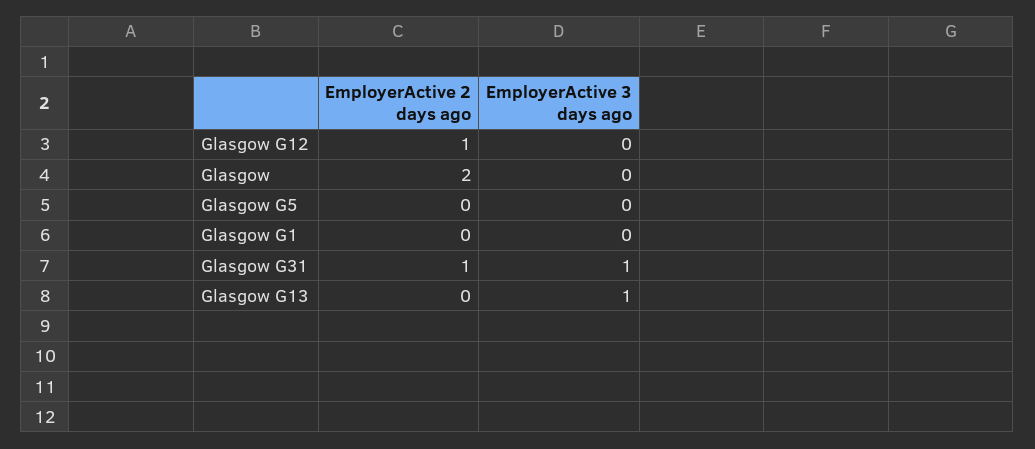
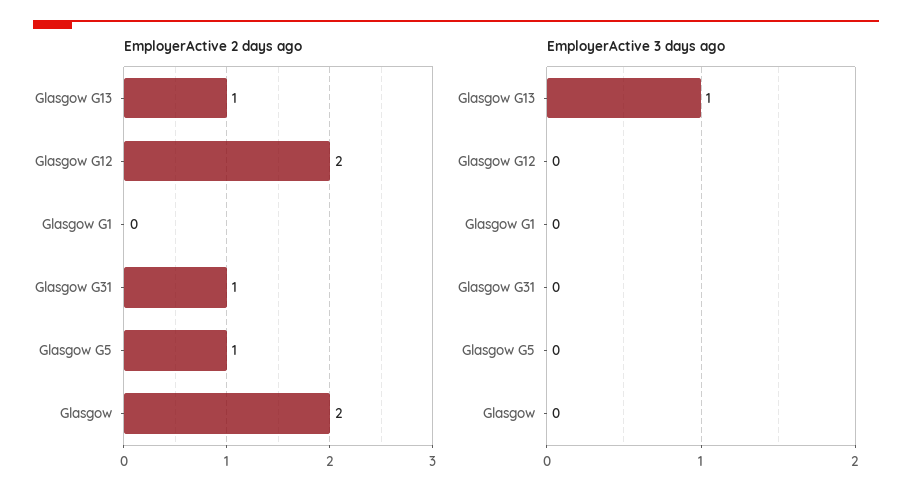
  {
    "EmployerActive 2 days ago": {
-     "Glasgow G12": 1,
+     "Glasgow G12": 2,
      "Glasgow": 2,
-     "Glasgow G5": 0,
+     "Glasgow G5": 1,
      "Glasgow G1": 0,
      "Glasgow G31": 1,
-     "Glasgow G13": 0
+     "Glasgow G13": 1
    },
    "EmployerActive 3 days ago": {
      "Glasgow G12": 0,
      "Glasgow": 0,
      "Glasgow G5": 0,
      "Glasgow G1": 0,
-     "Glasgow G31": 1,
+     "Glasgow G31": 0,
      "Glasgow G13": 1
    }
  }

